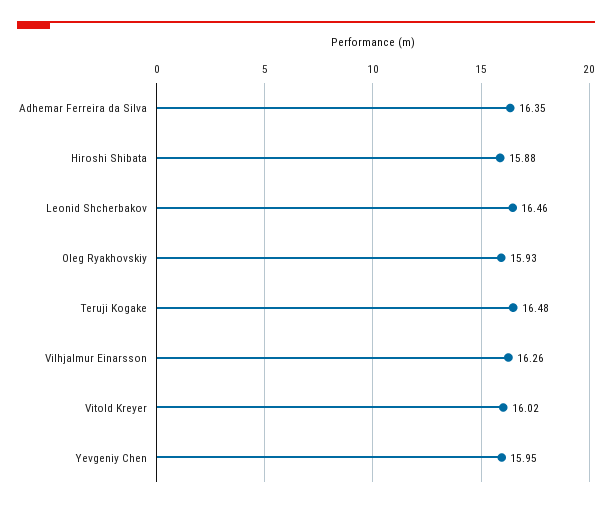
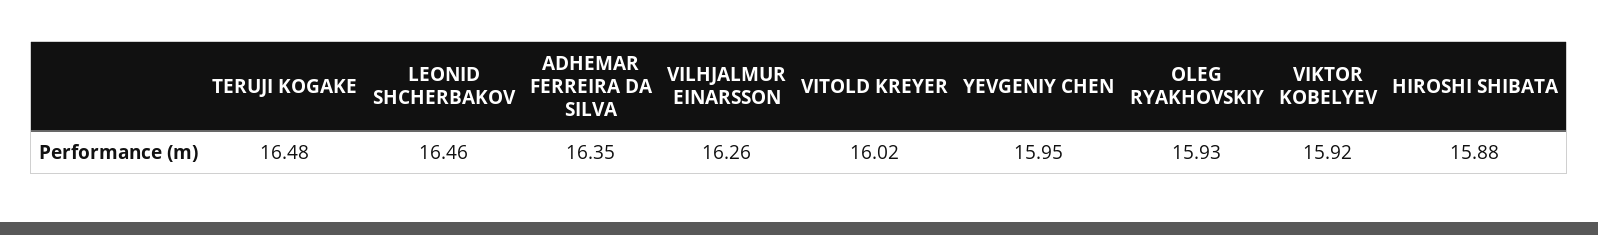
  {
    "Adhemar Ferreira da Silva": 16.35,
    "Hiroshi Shibata": 15.88,
    "Leonid Shcherbakov": 16.46,
    "Oleg Ryakhovskiy": 15.93,
    "Teruji Kogake": 16.48,
    "Vilhjalmur Einarsson": 16.26,
    "Vitold Kreyer": 16.02,
-   "Yevgeniy Chen": 15.95
+   "Yevgeniy Chen": 15.95,
+   "VIKTOR KOBELYEV": 15.92
  }

